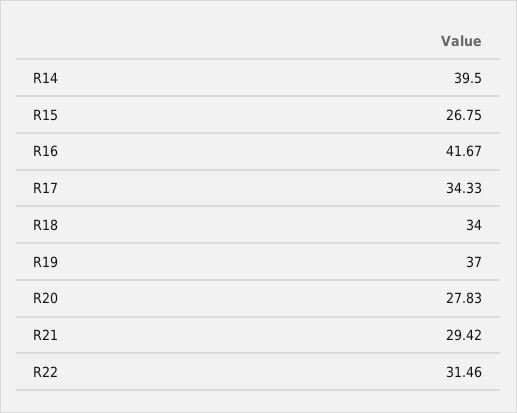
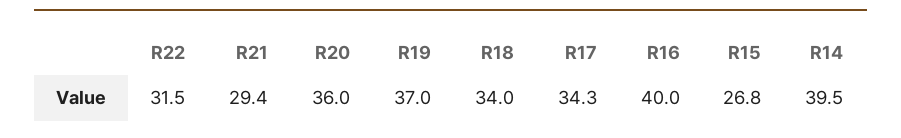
  {
    "R14": 39.5,
    "R15": 26.75,
-   "R16": 41.67,
+   "R16": 40,
    "R17": 34.33,
    "R18": 34,
    "R19": 37,
-   "R20": 27.83,
+   "R20": 36,
    "R21": 29.42,
    "R22": 31.46
  }

